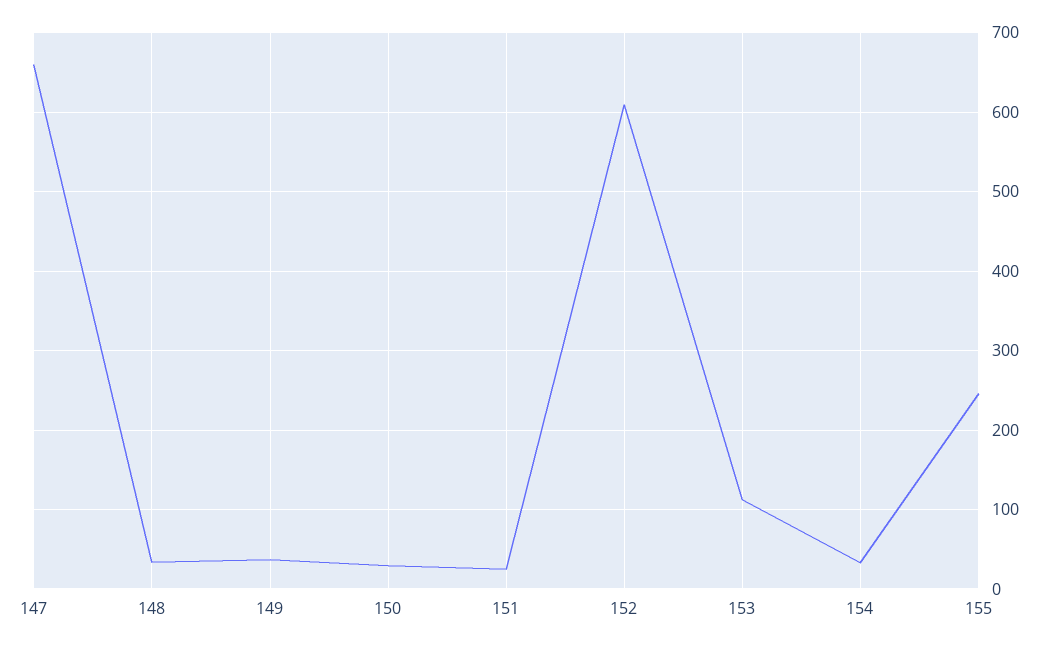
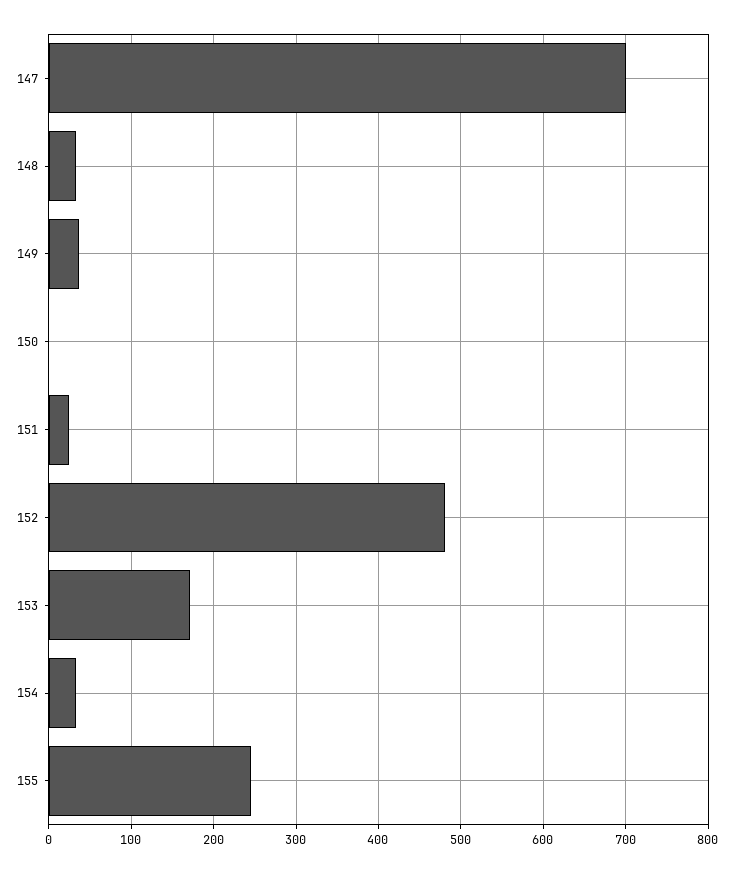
  {
-   "147": 660,
+   "147": 700,
    "148": 30,
    "149": 40,
-   "150": 30,
+   "150": 0,
    "151": 20,
-   "152": 610,
+   "152": 480,
-   "153": 110,
+   "153": 170,
    "154": 30,
    "155": 250
  }

